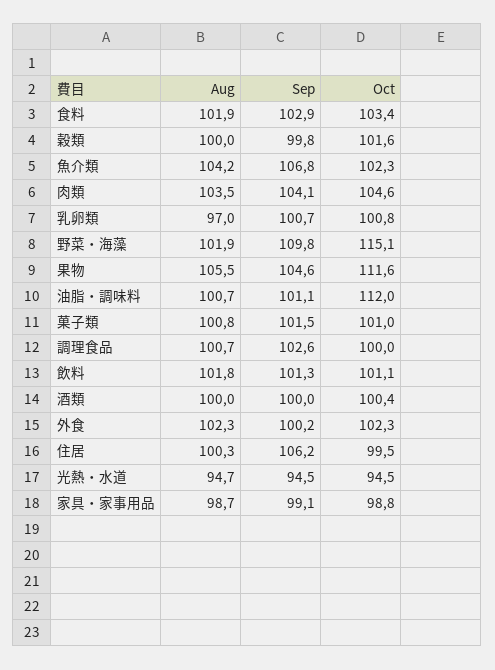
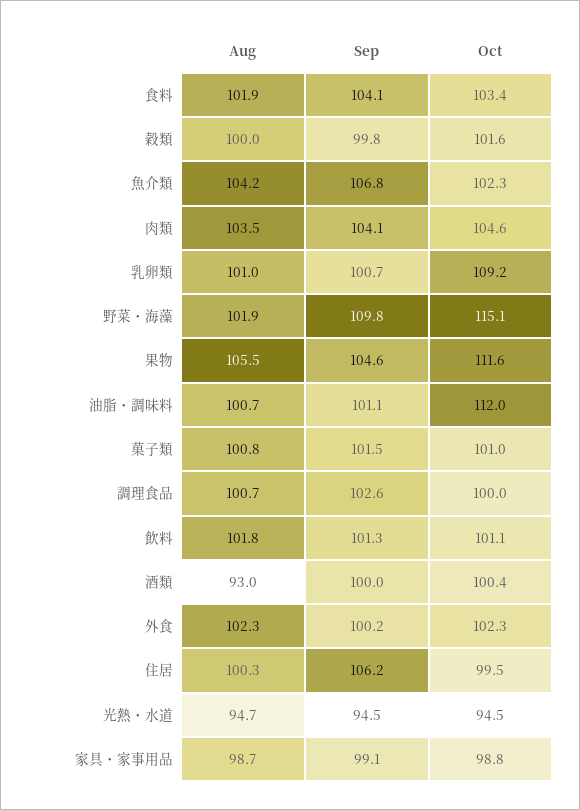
  {
    "Aug": {
      "食料": 101.9,
      "穀類": 100,
      "魚介類": 104.2,
      "肉類": 103.5,
-     "乳卵類": 97,
+     "乳卵類": 101,
      "野菜・海藻": 101.9,
      "果物": 105.5,
      "油脂・調味料": 100.7,
      "菓子類": 100.8,
      "調理食品": 100.7,
      "飲料": 101.8,
-     "酒類": 100,
+     "酒類": 93,
      "外食": 102.3,
      "住居": 100.3,
      "光熱・水道": 94.7,
      "家具・家事用品": 98.7
    },
    "Sep": {
-     "食料": 102.9,
+     "食料": 104.1,
      "穀類": 99.8,
      "魚介類": 106.8,
      "肉類": 104.1,
      "乳卵類": 100.7,
      "野菜・海藻": 109.8,
      "果物": 104.6,
      "油脂・調味料": 101.1,
      "菓子類": 101.5,
      "調理食品": 102.6,
      "飲料": 101.3,
      "酒類": 100,
      "外食": 100.2,
      "住居": 106.2,
      "光熱・水道": 94.5,
      "家具・家事用品": 99.1
    },
    "Oct": {
      "食料": 103.4,
      "穀類": 101.6,
      "魚介類": 102.3,
      "肉類": 104.6,
-     "乳卵類": 100.8,
+     "乳卵類": 109.2,
      "野菜・海藻": 115.1,
      "果物": 111.6,
      "油脂・調味料": 112,
      "菓子類": 101,
      "調理食品": 100,
      "飲料": 101.1,
      "酒類": 100.4,
      "外食": 102.3,
      "住居": 99.5,
      "光熱・水道": 94.5,
      "家具・家事用品": 98.8
    }
  }

